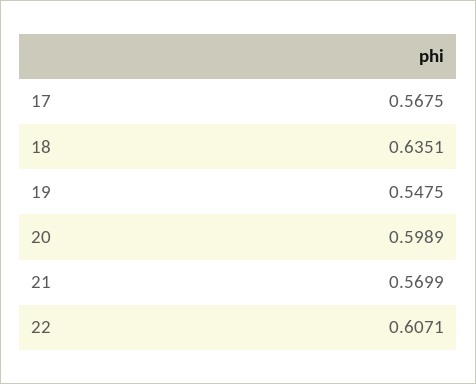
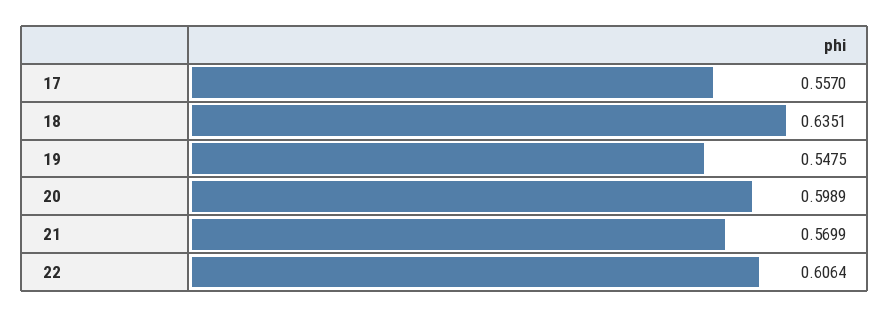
  {
-   "17": 0.5675,
+   "17": 0.557,
    "18": 0.6351,
    "19": 0.5475,
    "20": 0.5989,
    "21": 0.5699,
-   "22": 0.6071
+   "22": 0.6064
  }

